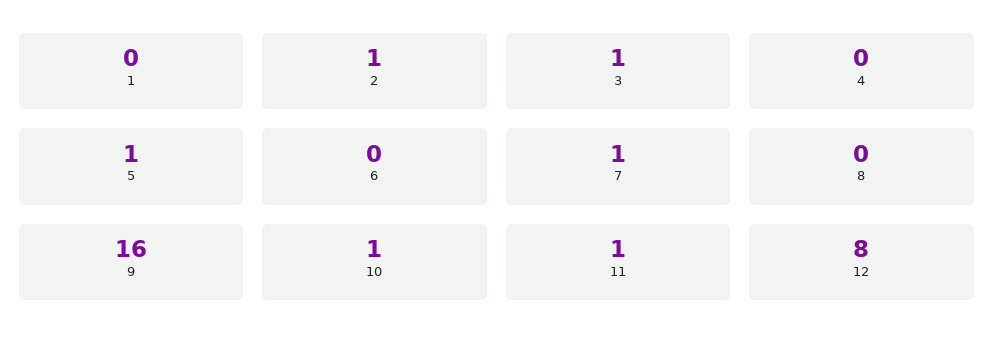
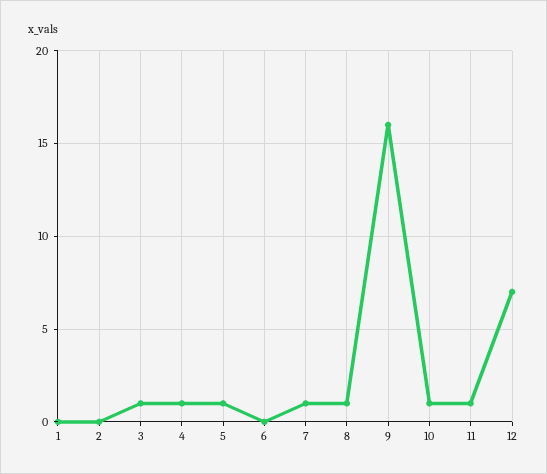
  {
    "1": 0,
-   "2": 1,
+   "2": 0,
    "3": 1,
-   "4": 0,
+   "4": 1,
    "5": 1,
    "6": 0,
    "7": 1,
-   "8": 0,
+   "8": 1,
    "9": 16,
    "10": 1,
    "11": 1,
-   "12": 8
+   "12": 7
  }

